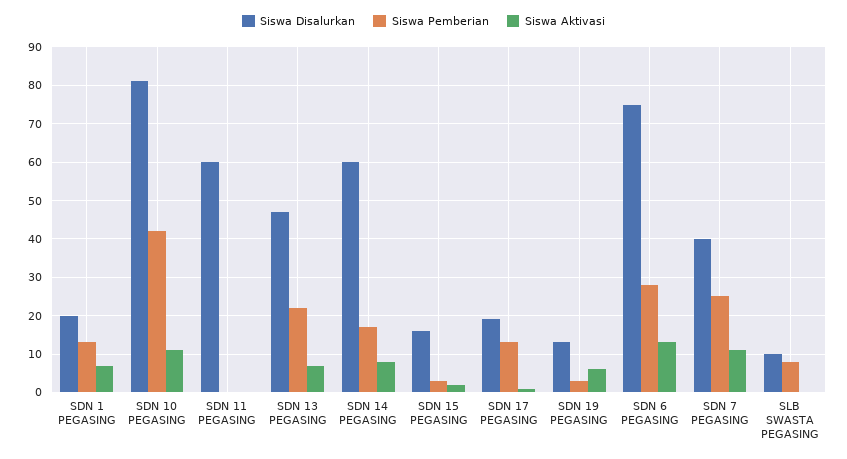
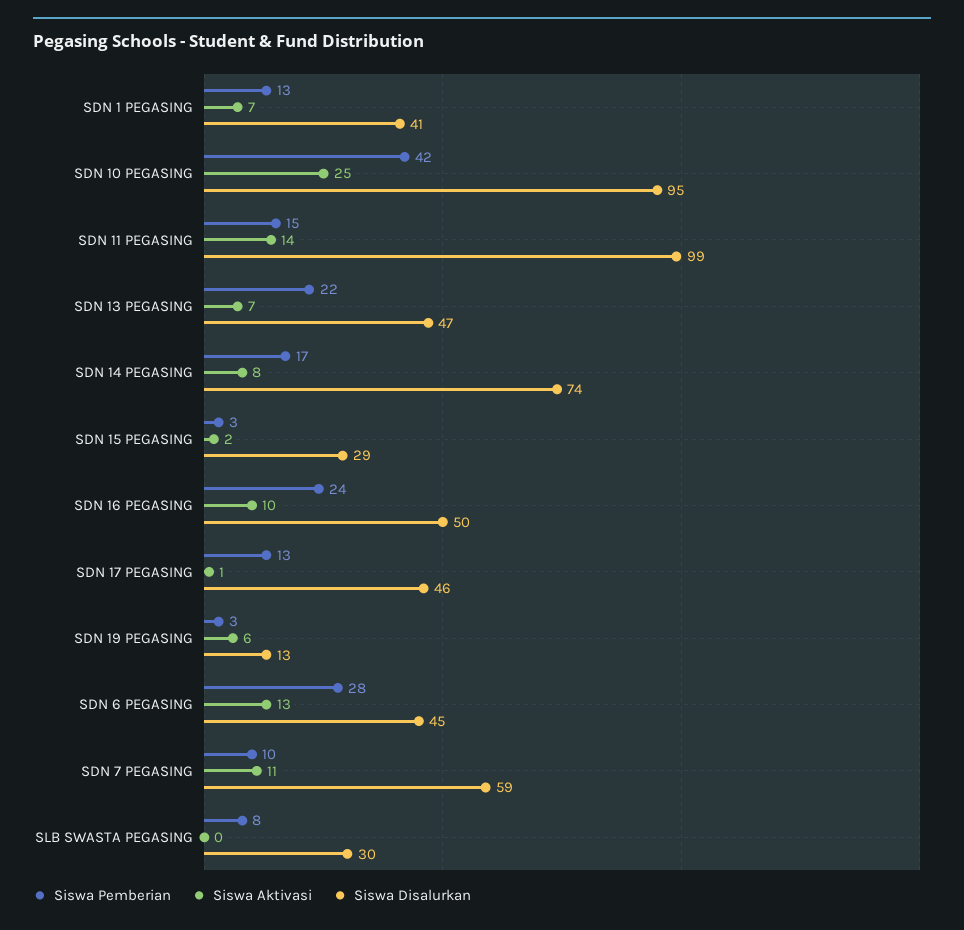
  {
    "Siswa Disalurkan": {
-     "SDN 1 PEGASING": 20,
+     "SDN 1 PEGASING": 41,
-     "SDN 10 PEGASING": 80,
+     "SDN 10 PEGASING": 95,
-     "SDN 11 PEGASING": 60,
+     "SDN 11 PEGASING": 99,
      "SDN 13 PEGASING": 47,
-     "SDN 14 PEGASING": 60,
+     "SDN 14 PEGASING": 74,
-     "SDN 15 PEGASING": 15,
+     "SDN 15 PEGASING": 29,
-     "SDN 17 PEGASING": 20,
+     "SDN 17 PEGASING": 46,
      "SDN 19 PEGASING": 13,
-     "SDN 6 PEGASING": 75,
+     "SDN 6 PEGASING": 45,
-     "SDN 7 PEGASING": 40,
+     "SDN 7 PEGASING": 59,
-     "SLB SWASTA PEGASING": 10
+     "SLB SWASTA PEGASING": 30,
+     "SDN 16 PEGASING": 50
    },
    "Siswa Pemberian": {
      "SDN 1 PEGASING": 13,
      "SDN 10 PEGASING": 42,
-     "SDN 11 PEGASING": 0,
+     "SDN 11 PEGASING": 15,
      "SDN 13 PEGASING": 22,
      "SDN 14 PEGASING": 17,
      "SDN 15 PEGASING": 3,
      "SDN 17 PEGASING": 13,
      "SDN 19 PEGASING": 3,
      "SDN 6 PEGASING": 28,
-     "SDN 7 PEGASING": 25,
+     "SDN 7 PEGASING": 10,
-     "SLB SWASTA PEGASING": 8
+     "SLB SWASTA PEGASING": 8,
+     "SDN 16 PEGASING": 24
    },
    "Siswa Aktivasi": {
      "SDN 1 PEGASING": 7,
-     "SDN 10 PEGASING": 10,
+     "SDN 10 PEGASING": 25,
-     "SDN 11 PEGASING": 0,
+     "SDN 11 PEGASING": 14,
      "SDN 13 PEGASING": 7,
      "SDN 14 PEGASING": 8,
      "SDN 15 PEGASING": 2,
      "SDN 17 PEGASING": 1,
      "SDN 19 PEGASING": 6,
      "SDN 6 PEGASING": 13,
      "SDN 7 PEGASING": 11,
-     "SLB SWASTA PEGASING": 0
+     "SLB SWASTA PEGASING": 0,
+     "SDN 16 PEGASING": 10
    }
  }

